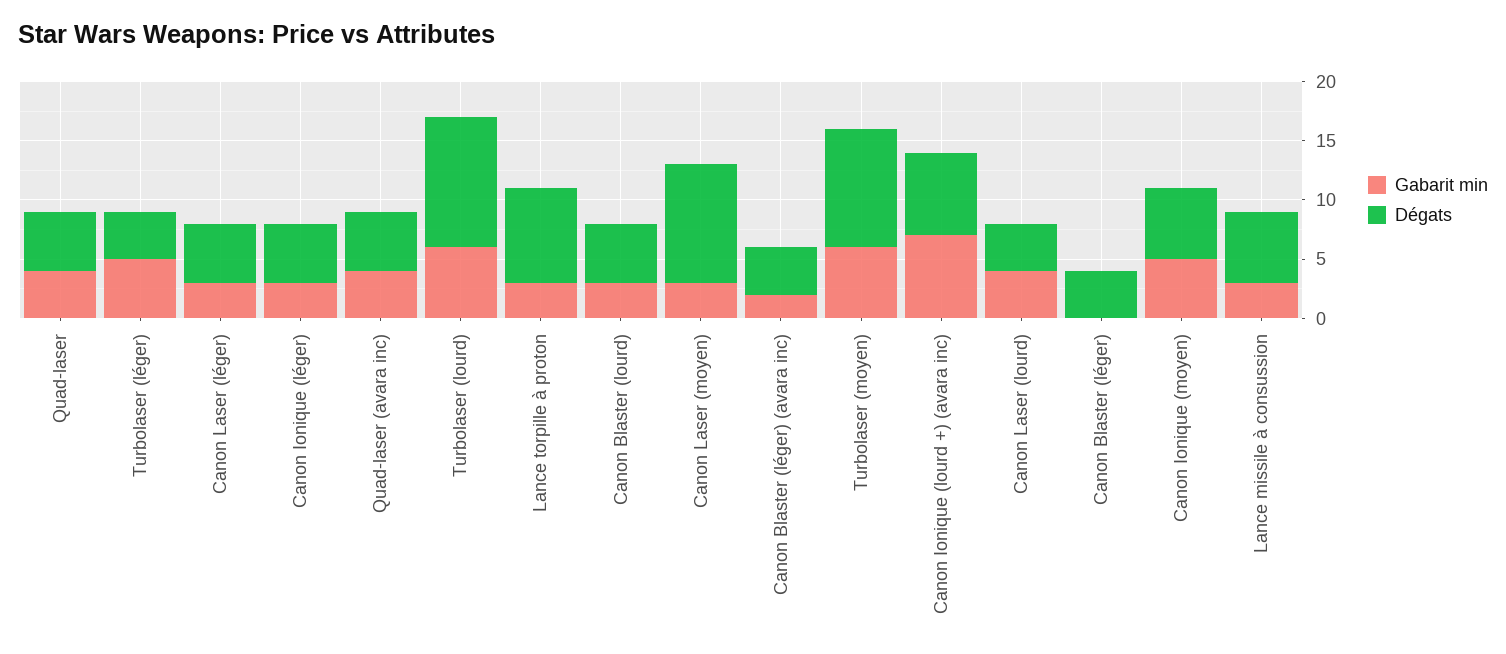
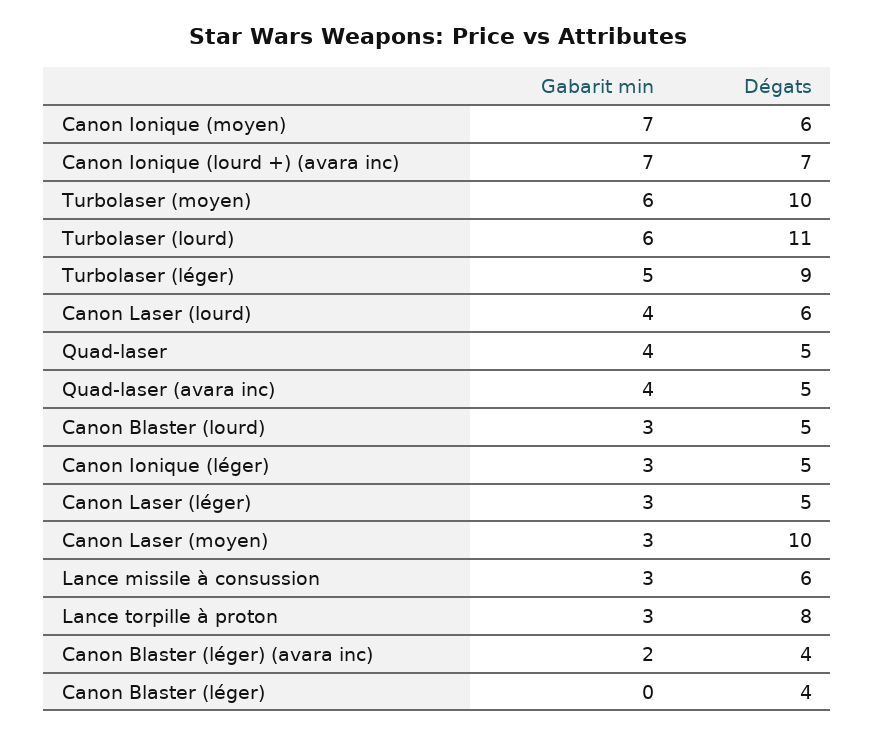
  {
    "Gabarit min": {
      "Quad-laser": 4,
      "Turbolaser (léger)": 5,
      "Canon Laser (léger)": 3,
      "Canon Ionique (léger)": 3,
      "Quad-laser (avara inc)": 4,
      "Turbolaser (lourd)": 6,
      "Lance torpille à proton": 3,
      "Canon Blaster (lourd)": 3,
      "Canon Laser (moyen)": 3,
      "Canon Blaster (léger) (avara inc)": 2,
      "Turbolaser (moyen)": 6,
      "Canon Ionique (lourd +) (avara inc)": 7,
      "Canon Laser (lourd)": 4,
      "Canon Blaster (léger)": 0,
-     "Canon Ionique (moyen)": 5,
+     "Canon Ionique (moyen)": 7,
      "Lance missile à consussion": 3
    },
    "Dégats": {
      "Quad-laser": 5,
-     "Turbolaser (léger)": 4,
+     "Turbolaser (léger)": 9,
      "Canon Laser (léger)": 5,
      "Canon Ionique (léger)": 5,
      "Quad-laser (avara inc)": 5,
      "Turbolaser (lourd)": 11,
      "Lance torpille à proton": 8,
      "Canon Blaster (lourd)": 5,
      "Canon Laser (moyen)": 10,
      "Canon Blaster (léger) (avara inc)": 4,
      "Turbolaser (moyen)": 10,
      "Canon Ionique (lourd +) (avara inc)": 7,
-     "Canon Laser (lourd)": 4,
+     "Canon Laser (lourd)": 6,
      "Canon Blaster (léger)": 4,
      "Canon Ionique (moyen)": 6,
      "Lance missile à consussion": 6
    }
  }

